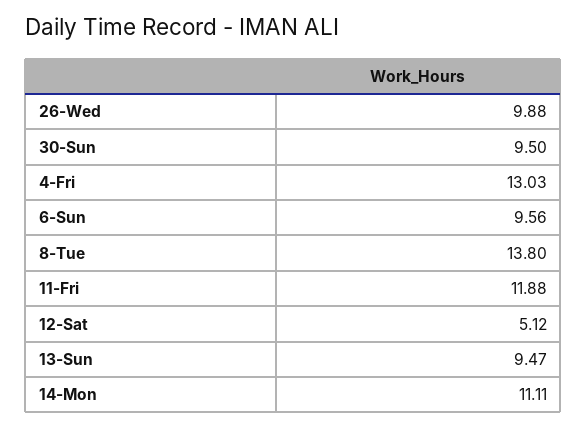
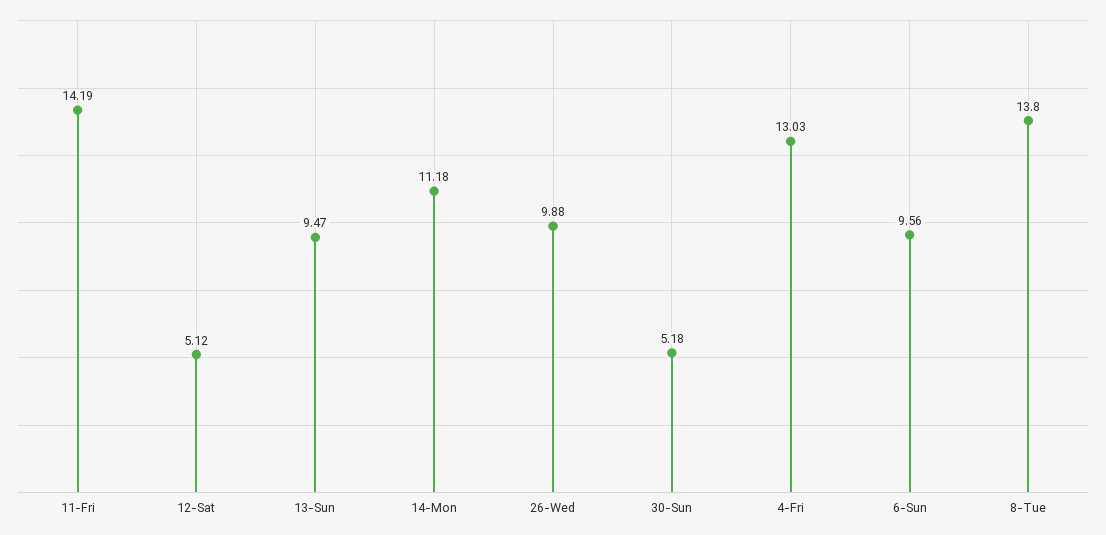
  {
    "26-Wed": 9.88,
-   "30-Sun": 9.5,
+   "30-Sun": 5.18,
    "4-Fri": 13.03,
    "6-Sun": 9.56,
    "8-Tue": 13.8,
-   "11-Fri": 11.88,
+   "11-Fri": 14.19,
    "12-Sat": 5.12,
    "13-Sun": 9.47,
-   "14-Mon": 11.11
+   "14-Mon": 11.18
  }

